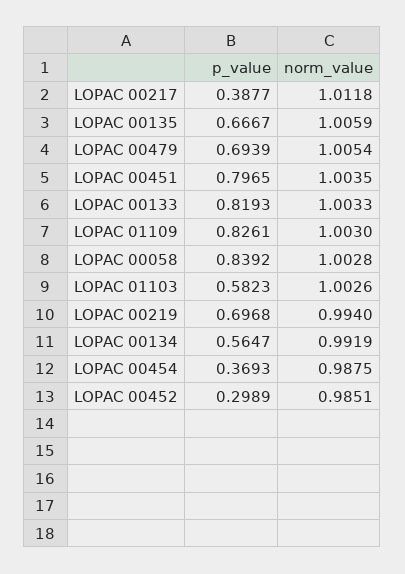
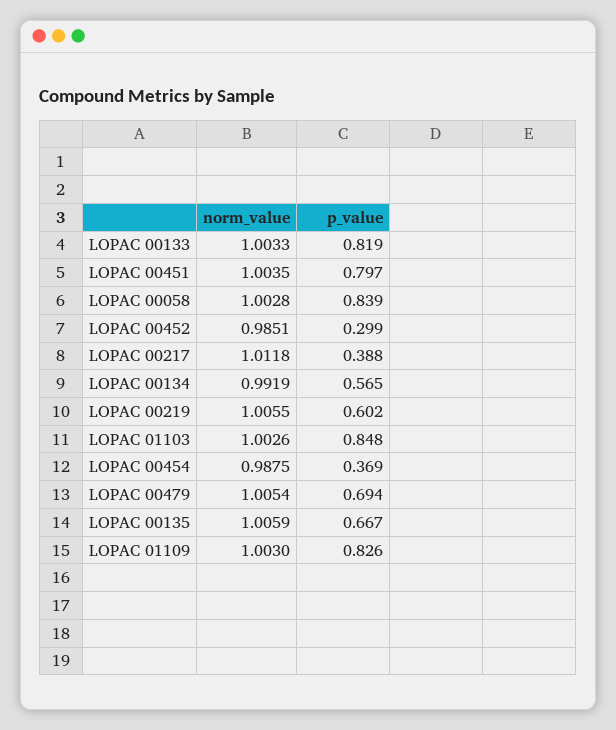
  {
    "p_value": {
      "LOPAC 00217": 0.3877,
      "LOPAC 00135": 0.6667,
      "LOPAC 00479": 0.6939,
      "LOPAC 00451": 0.7965,
      "LOPAC 00133": 0.8193,
      "LOPAC 01109": 0.8261,
      "LOPAC 00058": 0.8392,
-     "LOPAC 01103": 0.5823,
+     "LOPAC 01103": 0.848,
-     "LOPAC 00219": 0.6968,
+     "LOPAC 00219": 0.602,
      "LOPAC 00134": 0.5647,
      "LOPAC 00454": 0.3693,
      "LOPAC 00452": 0.2989
    },
    "norm_value": {
      "LOPAC 00217": 1.0118,
      "LOPAC 00135": 1.0059,
      "LOPAC 00479": 1.0054,
      "LOPAC 00451": 1.0035,
      "LOPAC 00133": 1.0033,
      "LOPAC 01109": 1.003,
      "LOPAC 00058": 1.0028,
      "LOPAC 01103": 1.0026,
-     "LOPAC 00219": 0.994,
+     "LOPAC 00219": 1.0055,
      "LOPAC 00134": 0.9919,
      "LOPAC 00454": 0.9875,
      "LOPAC 00452": 0.9851
    }
  }

